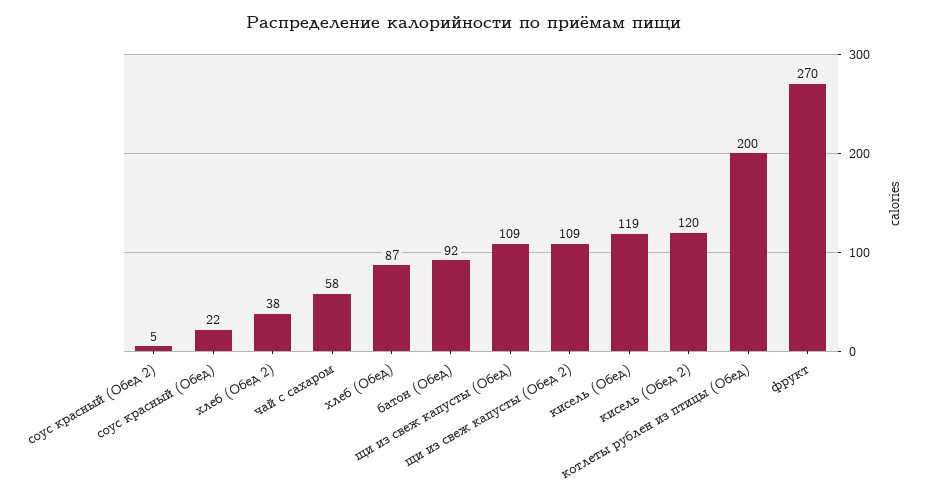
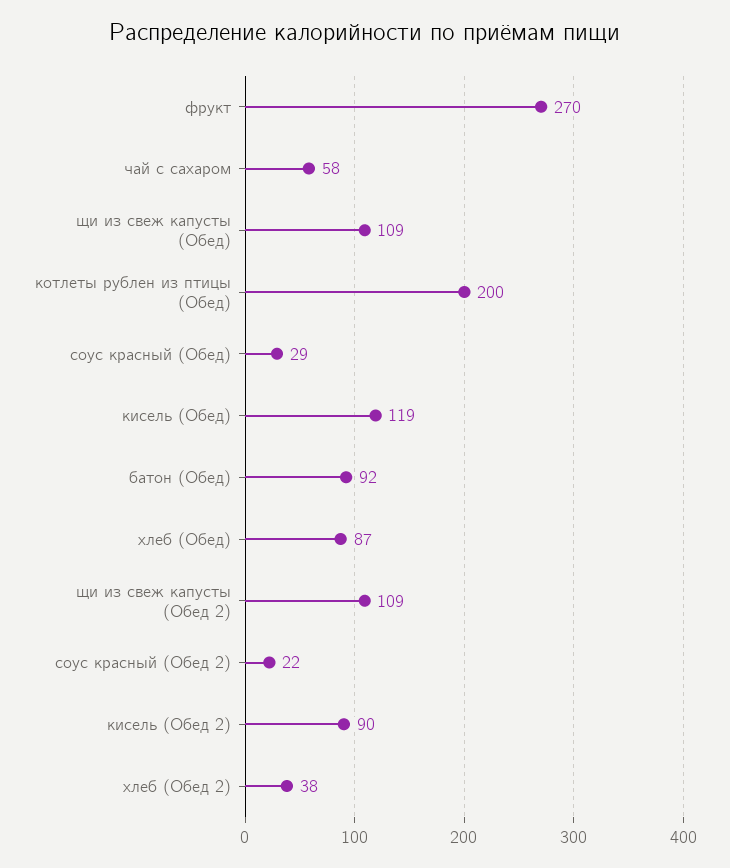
  {
-   "соус красный (Обед 2)": 5,
+   "соус красный (Обед 2)": 22,
-   "соус красный (Обед)": 22,
+   "соус красный (Обед)": 29,
    "хлеб (Обед 2)": 38,
    "чай с сахаром": 58,
    "хлеб (Обед)": 87,
    "батон (Обед)": 92,
    "щи из свеж капусты (Обед)": 109,
    "щи из свеж капусты (Обед 2)": 109,
    "кисель (Обед)": 119,
-   "кисель (Обед 2)": 120,
+   "кисель (Обед 2)": 90,
    "котлеты рублен из птицы (Обед)": 200,
    "фрукт": 270
  }

